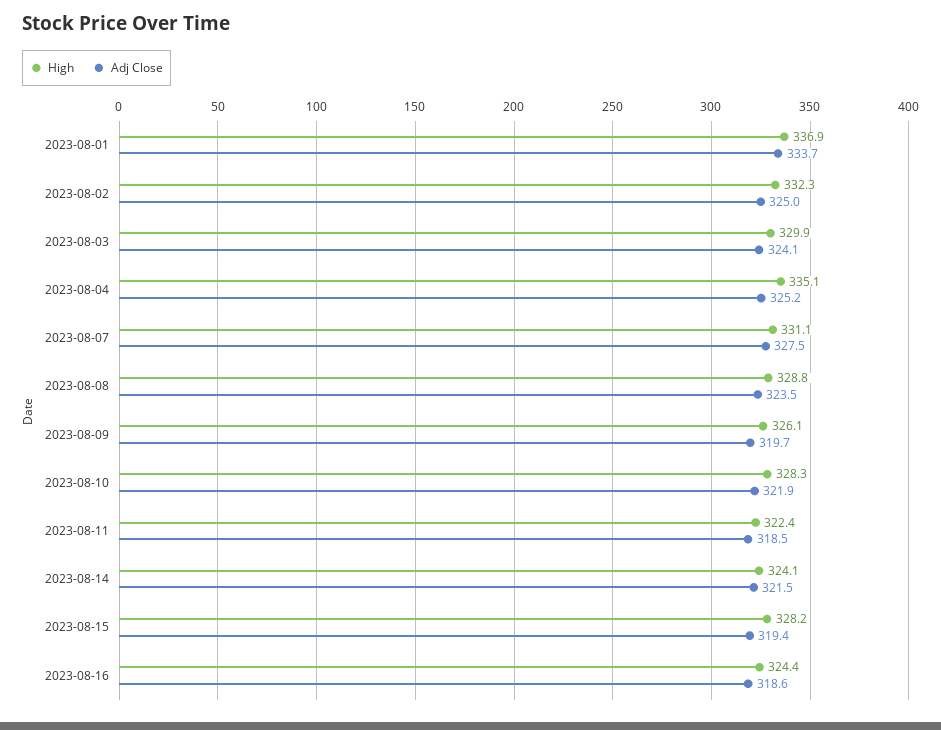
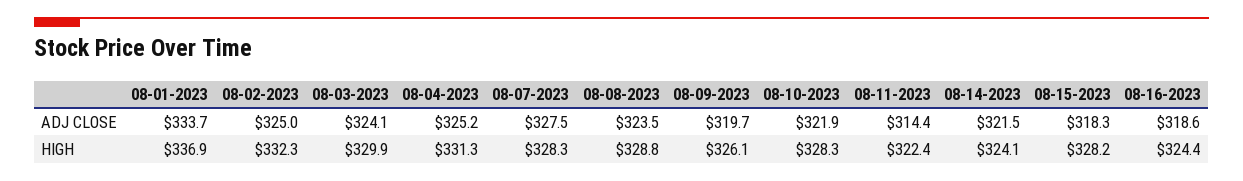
  {
    "High": {
      "2023-08-01": 336.9,
      "2023-08-02": 332.3,
      "2023-08-03": 329.9,
-     "2023-08-04": 335.1,
+     "2023-08-04": 331.3,
-     "2023-08-07": 331.1,
+     "2023-08-07": 328.3,
      "2023-08-08": 328.8,
      "2023-08-09": 326.1,
      "2023-08-10": 328.3,
      "2023-08-11": 322.4,
      "2023-08-14": 324.1,
      "2023-08-15": 328.2,
      "2023-08-16": 324.4
    },
    "Adj Close": {
      "2023-08-01": 333.7,
      "2023-08-02": 325,
      "2023-08-03": 324.1,
      "2023-08-04": 325.2,
      "2023-08-07": 327.5,
      "2023-08-08": 323.5,
      "2023-08-09": 319.7,
      "2023-08-10": 321.9,
-     "2023-08-11": 318.5,
+     "2023-08-11": 314.4,
      "2023-08-14": 321.5,
-     "2023-08-15": 319.4,
+     "2023-08-15": 318.3,
      "2023-08-16": 318.6
    }
  }

